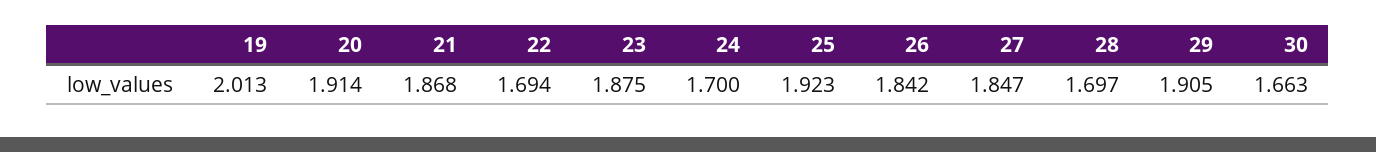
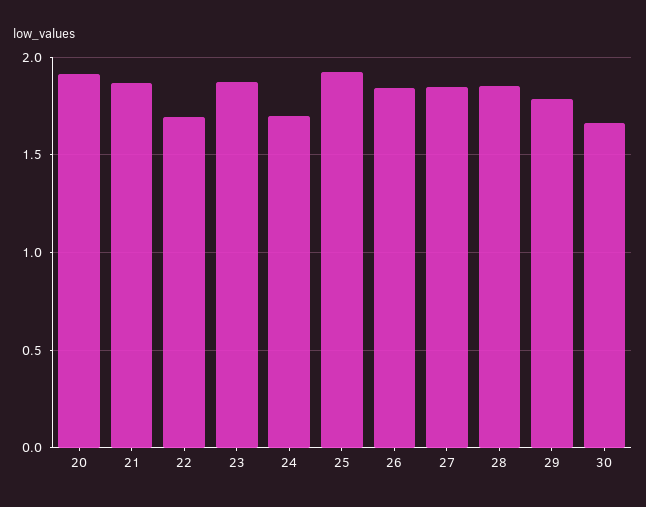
  {
-   "19": 2.013,
    "20": 1.914,
    "21": 1.868,
    "22": 1.694,
    "23": 1.875,
    "24": 1.7,
    "25": 1.923,
    "26": 1.842,
    "27": 1.847,
-   "28": 1.697,
+   "28": 1.85,
-   "29": 1.905,
+   "29": 1.8,
    "30": 1.663
  }

